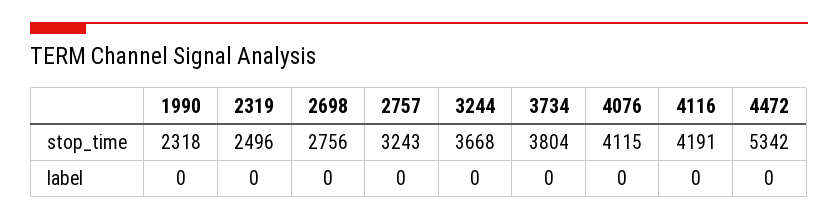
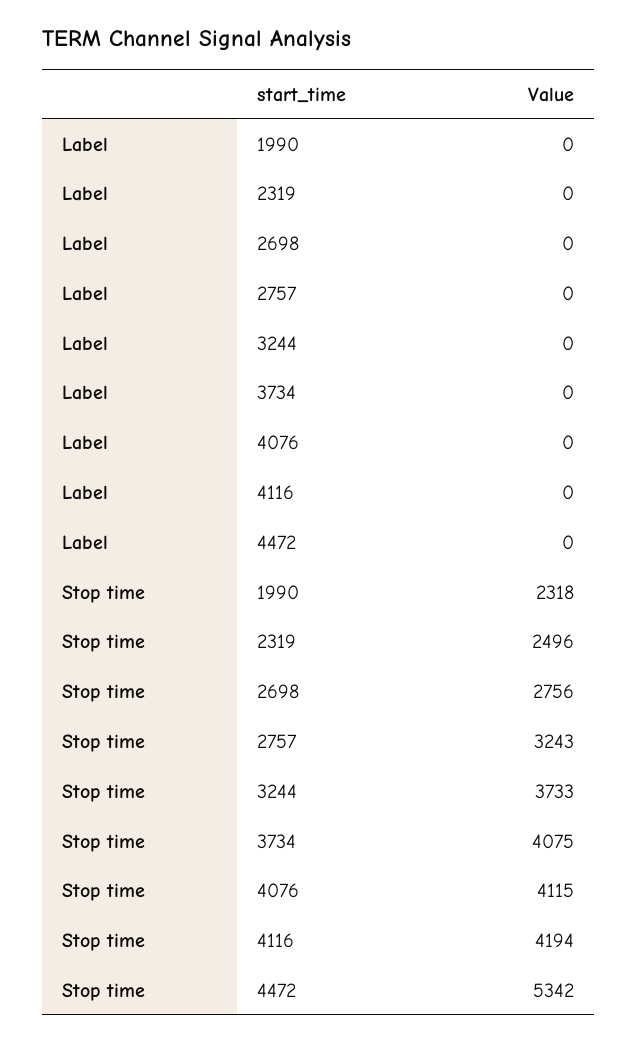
  {
    "1990": {
      "stop_time": 2318,
      "label": 0
    },
    "2319": {
      "stop_time": 2496,
      "label": 0
    },
    "2698": {
      "stop_time": 2756,
      "label": 0
    },
    "2757": {
      "stop_time": 3243,
      "label": 0
    },
    "3244": {
-     "stop_time": 3668,
+     "stop_time": 3733,
      "label": 0
    },
    "3734": {
-     "stop_time": 3804,
+     "stop_time": 4075,
      "label": 0
    },
    "4076": {
      "stop_time": 4115,
      "label": 0
    },
    "4116": {
-     "stop_time": 4191,
+     "stop_time": 4194,
      "label": 0
    },
    "4472": {
      "stop_time": 5342,
      "label": 0
    }
  }

